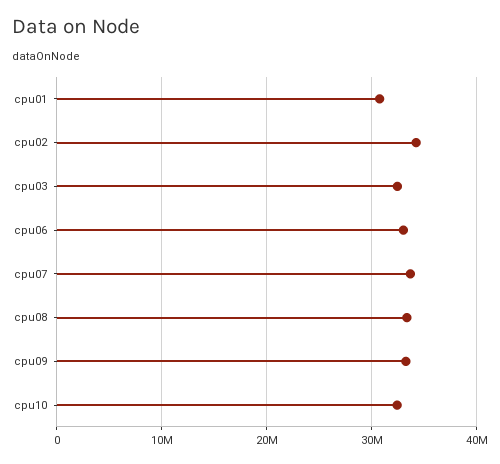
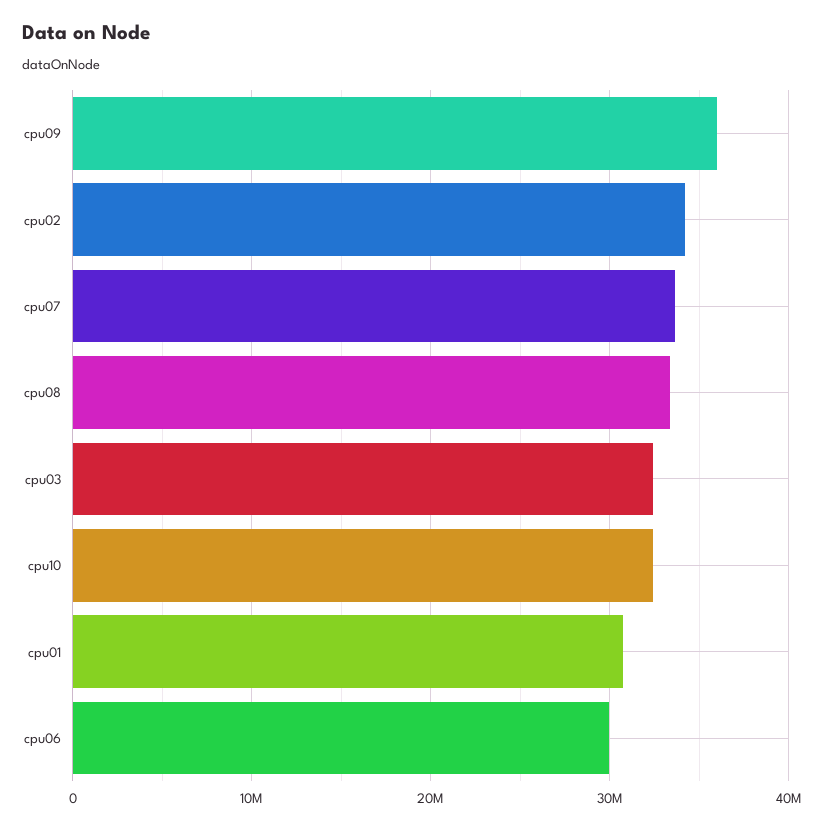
  {
    "cpu01": 31000000,
    "cpu02": 34000000,
    "cpu03": 32000000,
-   "cpu06": 33000000,
+   "cpu06": 30000000,
    "cpu07": 34000000,
    "cpu08": 33000000,
-   "cpu09": 33000000,
+   "cpu09": 36000000,
    "cpu10": 32000000
  }

